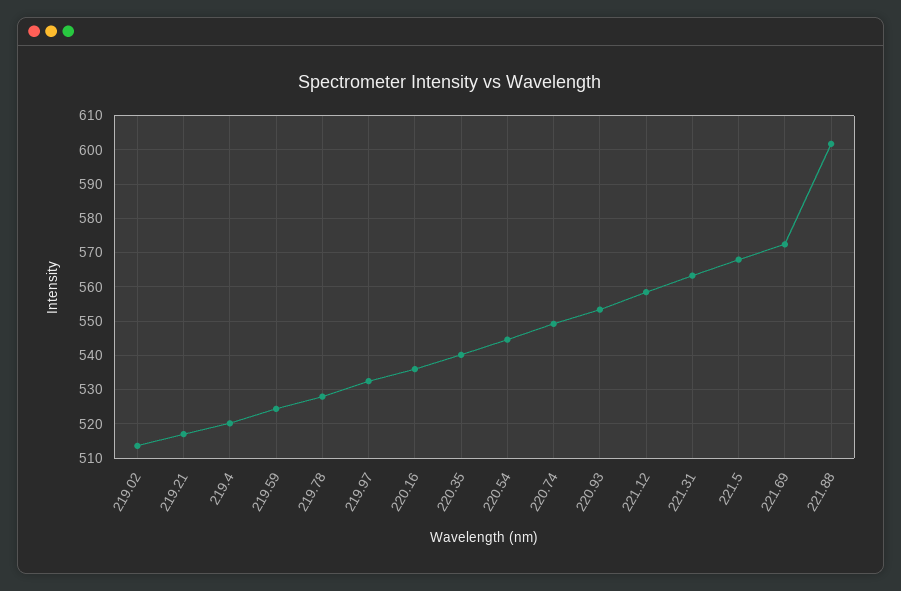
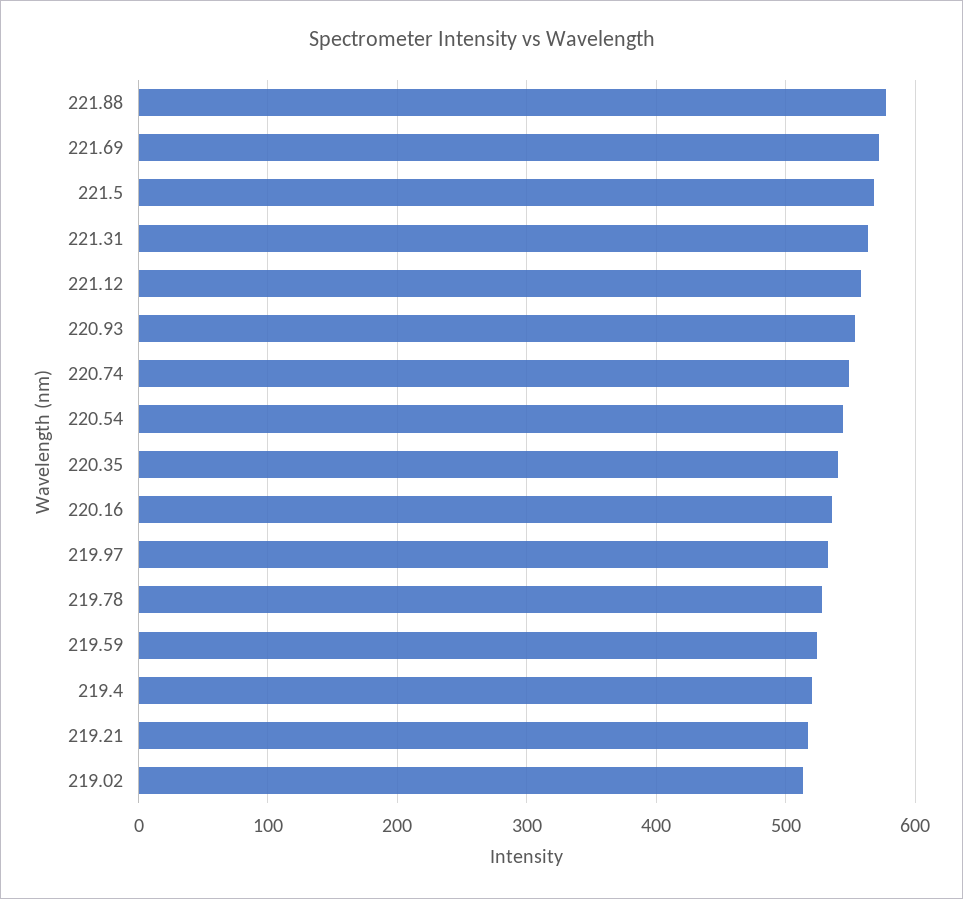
  {
    "219.02": 514,
    "219.21": 518,
    "219.4": 520,
    "219.59": 524,
    "219.78": 528,
    "219.97": 532,
    "220.16": 536,
    "220.35": 540,
    "220.54": 544,
    "220.74": 550,
    "220.93": 554,
    "221.12": 558,
    "221.31": 564,
    "221.5": 568,
    "221.69": 572,
-   "221.88": 602
+   "221.88": 580
  }

